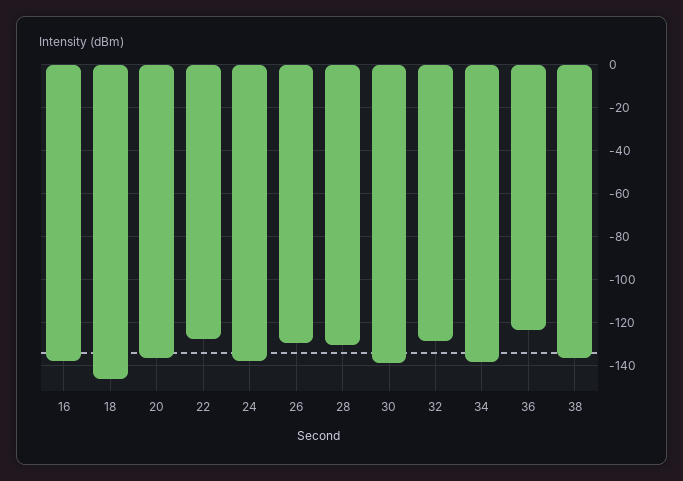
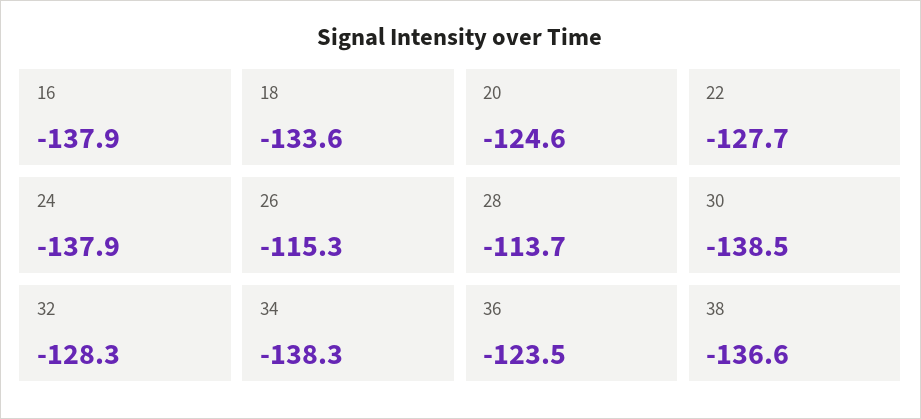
  {
    "16": -137.9,
-   "18": -145,
+   "18": -133.6,
-   "20": -135,
+   "20": -124.6,
    "22": -127.7,
    "24": -137.9,
-   "26": -130,
+   "26": -115.3,
-   "28": -130,
+   "28": -113.7,
    "30": -138.5,
    "32": -128.3,
    "34": -138.3,
    "36": -123.5,
    "38": -136.6
  }

